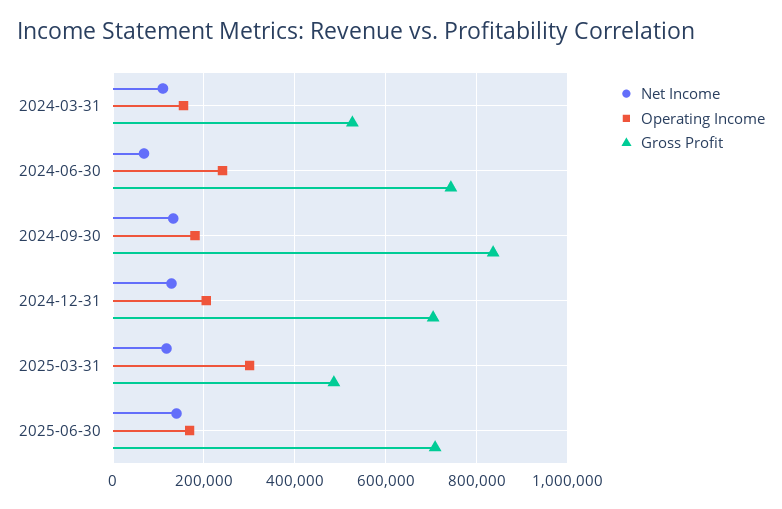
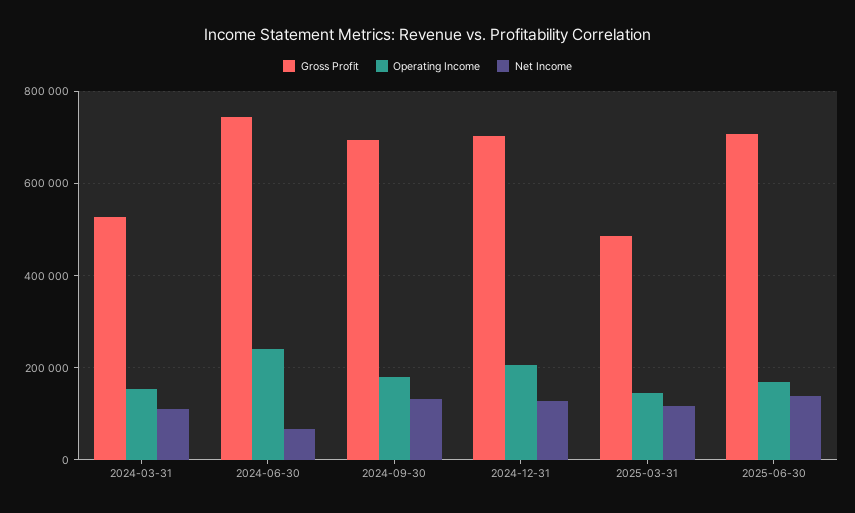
  {
    "Net Income": {
      "2024-03-31": 100000,
      "2024-06-30": 60000,
      "2024-09-30": 140000,
      "2024-12-31": 120000,
      "2025-03-31": 120000,
      "2025-06-30": 140000
    },
    "Operating Income": {
      "2024-03-31": 160000,
      "2024-06-30": 240000,
      "2024-09-30": 180000,
      "2024-12-31": 200000,
-     "2025-03-31": 300000,
+     "2025-03-31": 140000,
      "2025-06-30": 160000
    },
    "Gross Profit": {
      "2024-03-31": 520000,
      "2024-06-30": 740000,
-     "2024-09-30": 840000,
+     "2024-09-30": 700000,
      "2024-12-31": 700000,
      "2025-03-31": 480000,
      "2025-06-30": 700000
    }
  }

